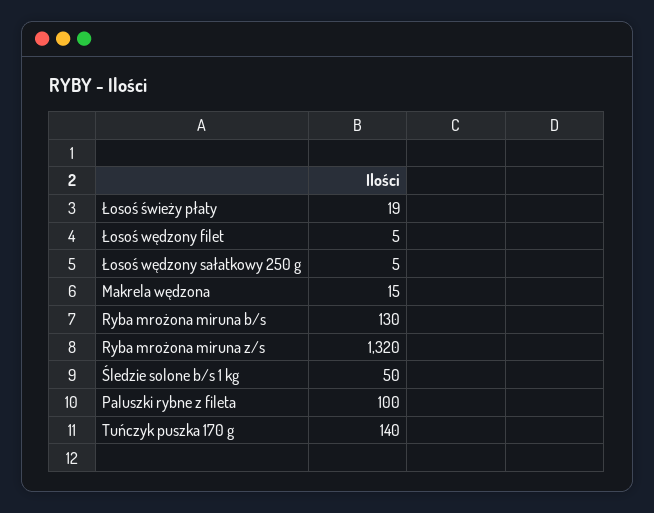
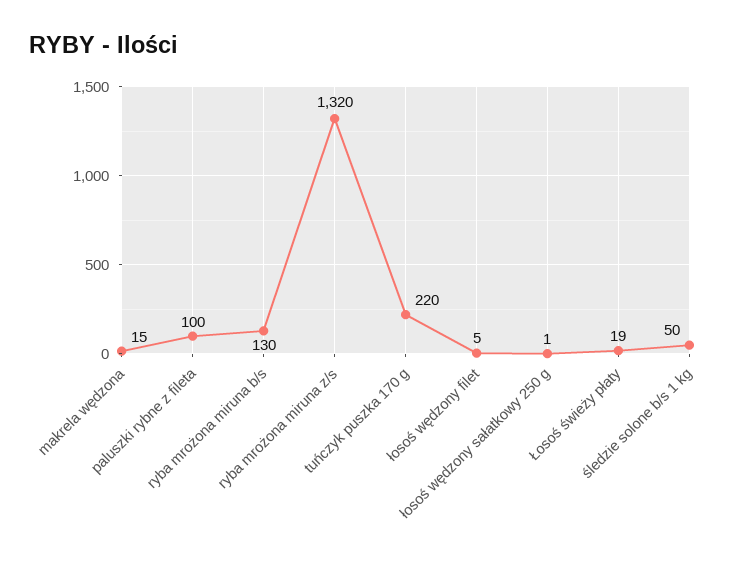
  {
    "Łosoś świeży płaty": 19,
    "Łosoś wędzony filet": 5,
-   "Łosoś wędzony sałatkowy 250 g": 5,
+   "Łosoś wędzony sałatkowy 250 g": 1,
    "Makrela wędzona": 15,
    "Ryba mrożona miruna b/s": 130,
    "Ryba mrożona miruna z/s": 1320,
    "Śledzie solone b/s 1 kg": 50,
    "Paluszki rybne z fileta": 100,
-   "Tuńczyk puszka 170 g": 140
+   "Tuńczyk puszka 170 g": 220
  }

